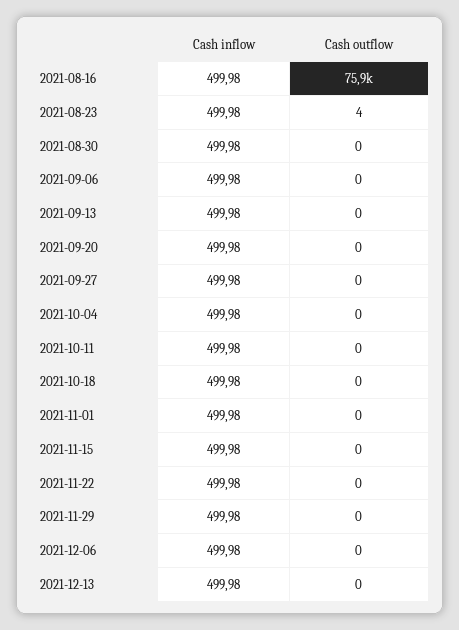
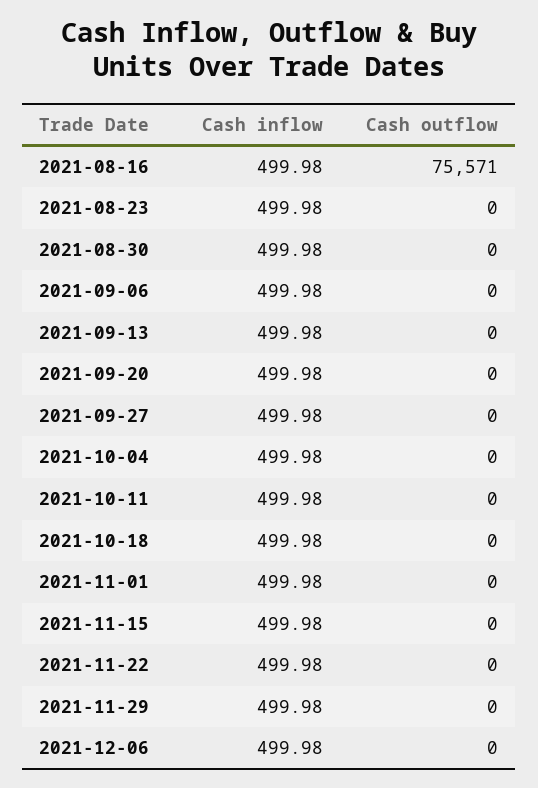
  {
    "Cash inflow": {
      "2021-08-16": 499.98,
      "2021-08-23": 499.98,
      "2021-08-30": 499.98,
      "2021-09-06": 499.98,
      "2021-09-13": 499.98,
      "2021-09-20": 499.98,
      "2021-09-27": 499.98,
      "2021-10-04": 499.98,
      "2021-10-11": 499.98,
      "2021-10-18": 499.98,
      "2021-11-01": 499.98,
      "2021-11-15": 499.98,
      "2021-11-22": 499.98,
      "2021-11-29": 499.98,
-     "2021-12-06": 499.98,
+     "2021-12-06": 499.98
-     "2021-12-13": 499.98
    },
    "Cash outflow": {
-     "2021-08-16": 75900,
+     "2021-08-16": 75571,
-     "2021-08-23": 4,
+     "2021-08-23": 0,
      "2021-08-30": 0,
      "2021-09-06": 0,
      "2021-09-13": 0,
      "2021-09-20": 0,
      "2021-09-27": 0,
      "2021-10-04": 0,
      "2021-10-11": 0,
      "2021-10-18": 0,
      "2021-11-01": 0,
      "2021-11-15": 0,
      "2021-11-22": 0,
      "2021-11-29": 0,
-     "2021-12-06": 0,
+     "2021-12-06": 0
-     "2021-12-13": 0
    }
  }

